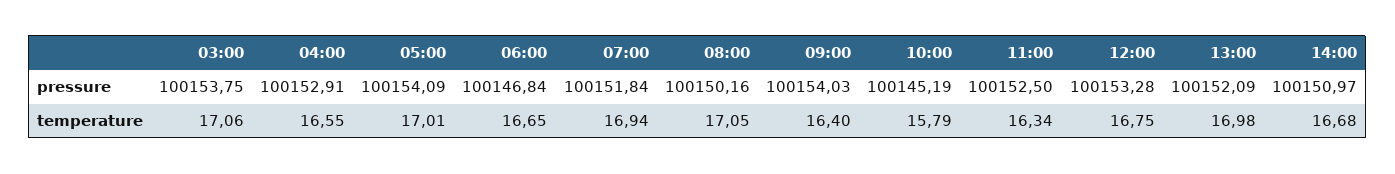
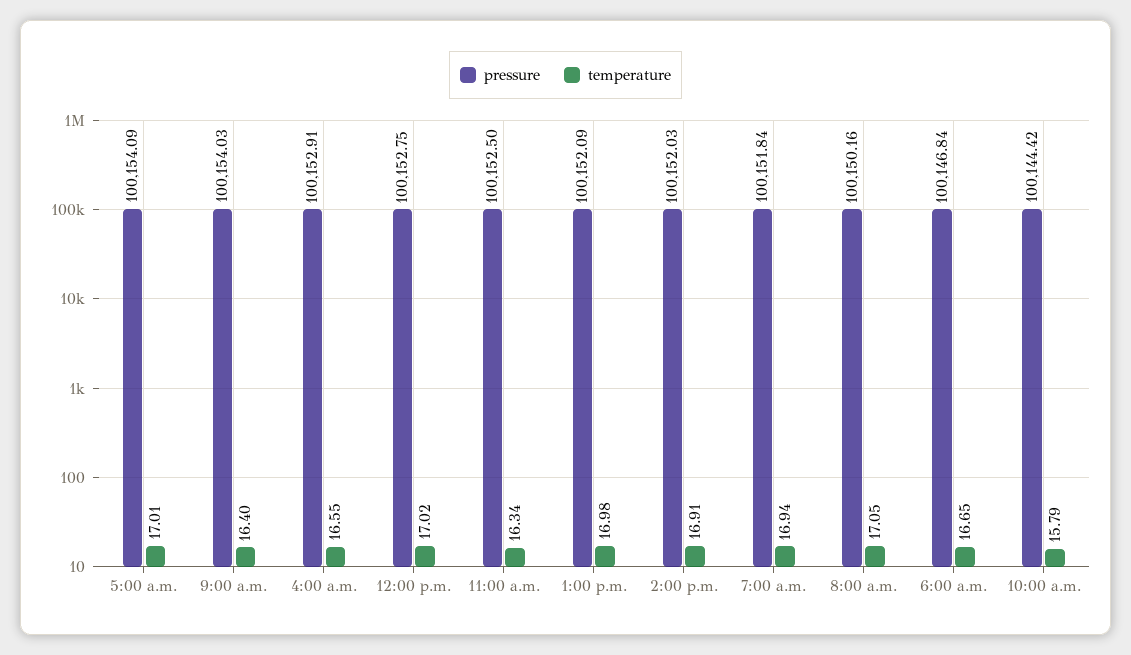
  {
    "pressure": {
-     "03:00": 100153.75,
      "04:00": 100152.91,
      "05:00": 100154.09,
      "06:00": 100146.84,
      "07:00": 100151.84,
      "08:00": 100150.16,
      "09:00": 100154.03,
-     "10:00": 100145.19,
+     "10:00": 100144.42,
      "11:00": 100152.5,
-     "12:00": 100153.28,
+     "12:00": 100152.75,
      "13:00": 100152.09,
-     "14:00": 100150.97
+     "14:00": 100152.03
    },
    "temperature": {
-     "03:00": 17.06,
      "04:00": 16.55,
      "05:00": 17.01,
      "06:00": 16.65,
      "07:00": 16.94,
      "08:00": 17.05,
      "09:00": 16.4,
      "10:00": 15.79,
      "11:00": 16.34,
-     "12:00": 16.75,
+     "12:00": 17.02,
      "13:00": 16.98,
-     "14:00": 16.68
+     "14:00": 16.91
    }
  }

